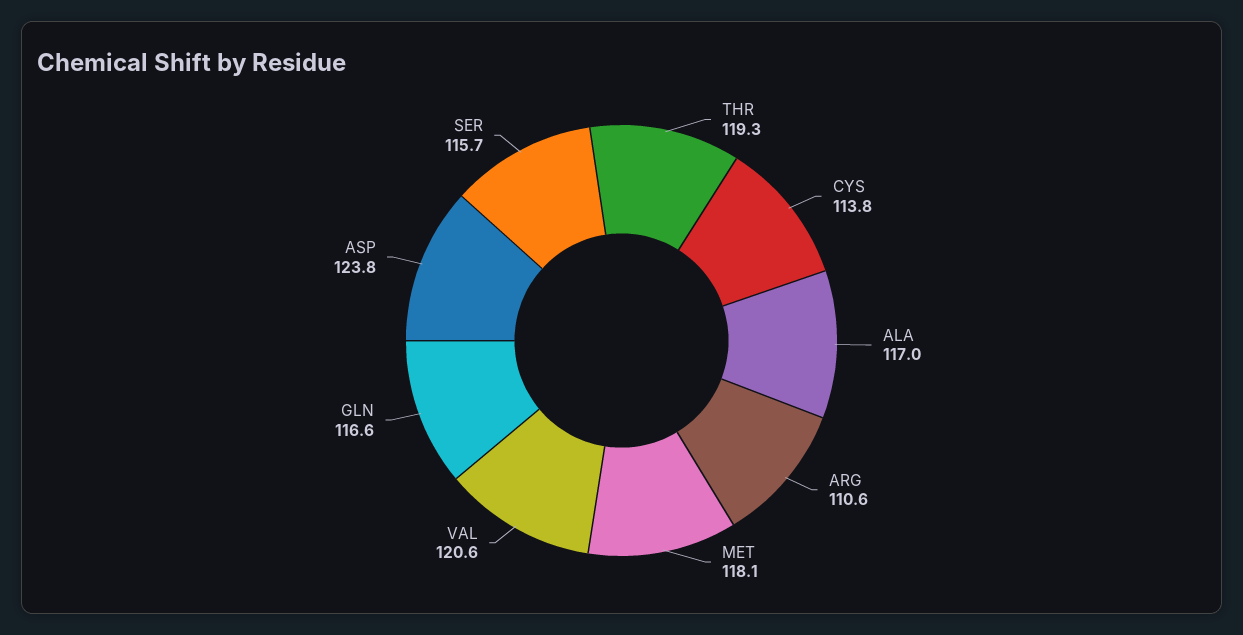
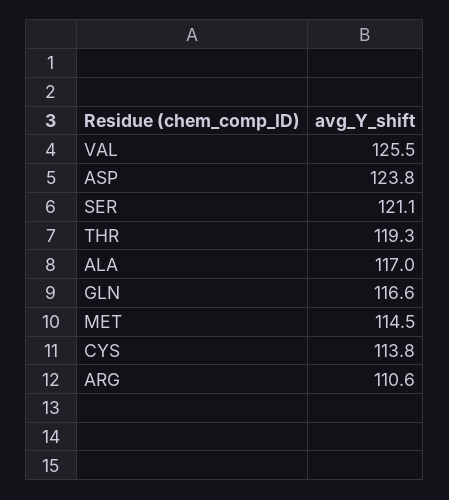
  {
    "THR": 119.3,
    "CYS": 113.8,
    "ALA": 117,
    "ARG": 110.6,
-   "MET": 118.1,
+   "MET": 114.5,
-   "VAL": 120.6,
+   "VAL": 125.5,
    "GLN": 116.6,
    "ASP": 123.8,
-   "SER": 115.7
+   "SER": 121.1
  }

